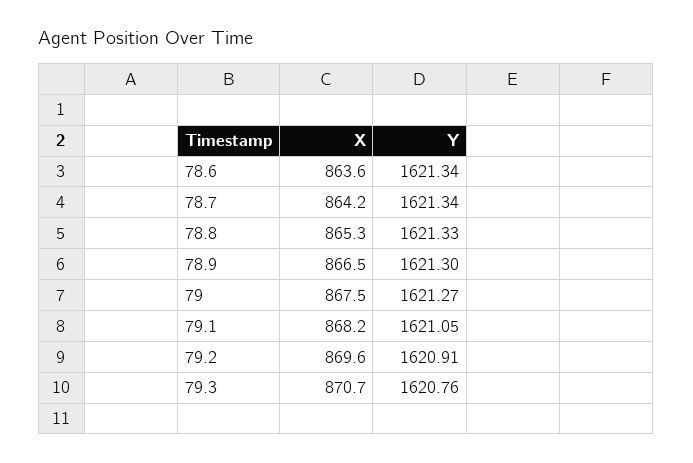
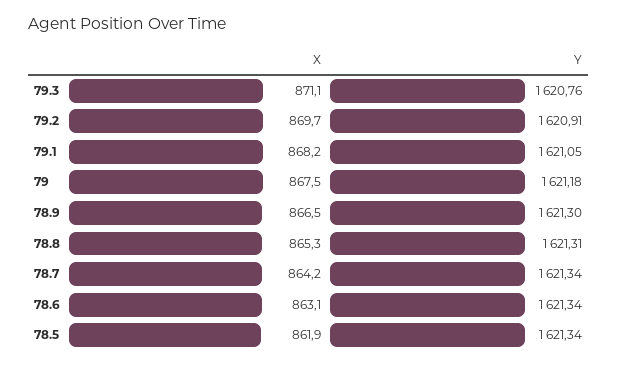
  {
    "X": {
-     "78.6": 863.6,
+     "78.6": 863.1,
      "78.7": 864.2,
      "78.8": 865.3,
      "78.9": 866.5,
      "79": 867.5,
      "79.1": 868.2,
-     "79.2": 869.6,
+     "79.2": 869.7,
-     "79.3": 870.7
+     "79.3": 871.1,
+     "78.5": 861.9
    },
    "Y": {
      "78.6": 1621.34,
      "78.7": 1621.34,
-     "78.8": 1621.33,
+     "78.8": 1621.31,
      "78.9": 1621.3,
-     "79": 1621.27,
+     "79": 1621.18,
      "79.1": 1621.05,
      "79.2": 1620.91,
-     "79.3": 1620.76
+     "79.3": 1620.76,
+     "78.5": 1621.34
    }
  }

